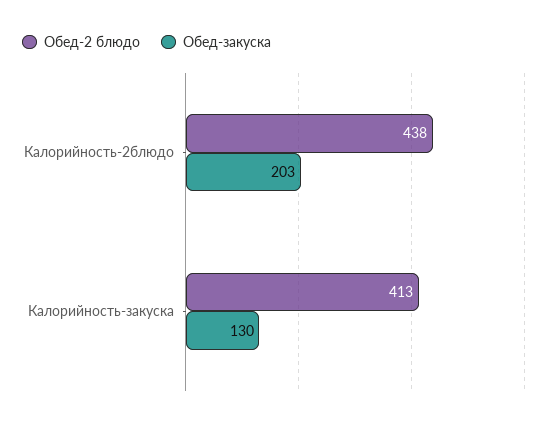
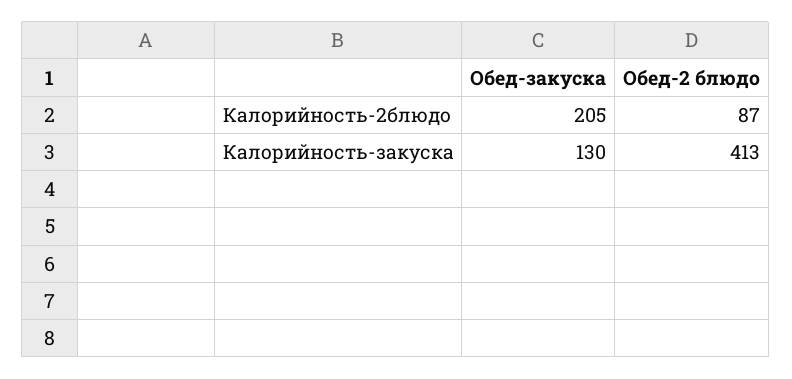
  {
    "Обед-2 блюдо": {
-     "Калорийность-2блюдо": 438,
+     "Калорийность-2блюдо": 87,
      "Калорийность-закуска": 413
    },
    "Обед-закуска": {
-     "Калорийность-2блюдо": 203,
+     "Калорийность-2блюдо": 205,
      "Калорийность-закуска": 130
    }
  }

